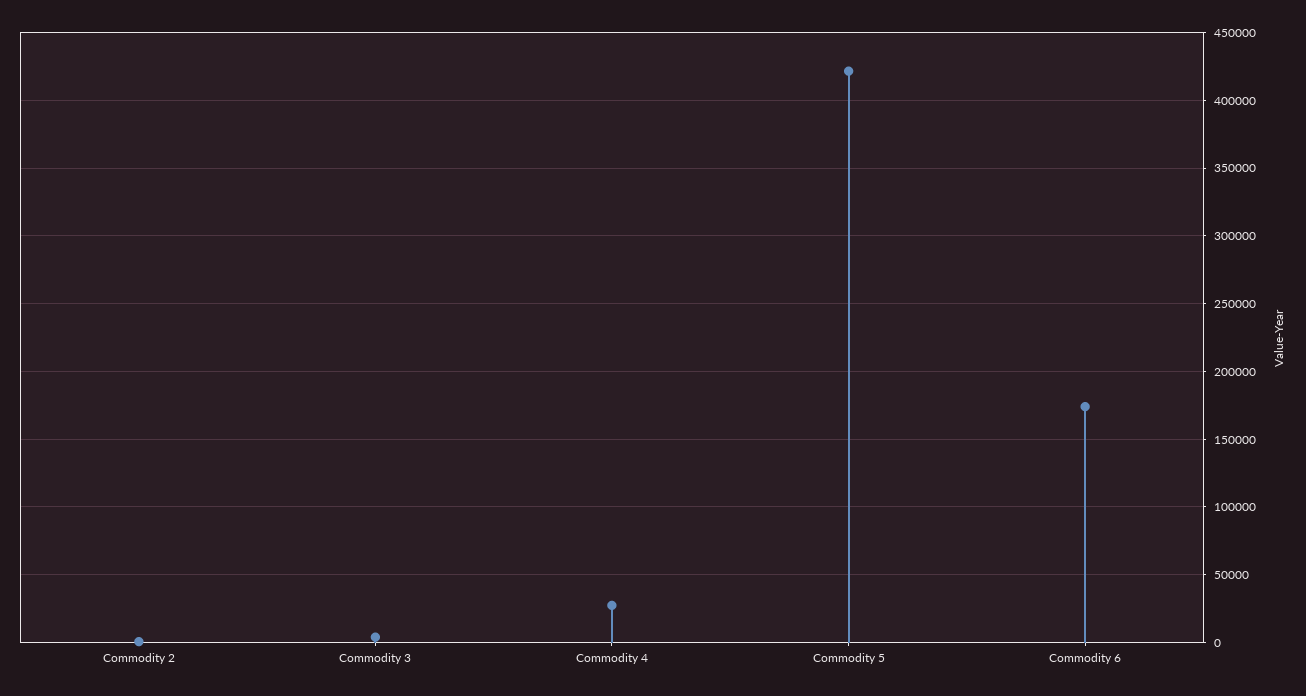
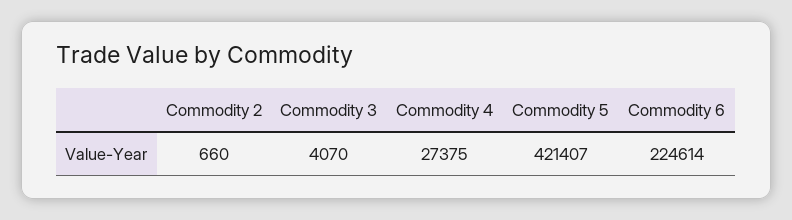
  {
    "Commodity 2": 660,
    "Commodity 3": 4070,
    "Commodity 4": 27375,
    "Commodity 5": 421407,
-   "Commodity 6": 175000
+   "Commodity 6": 224614
  }

